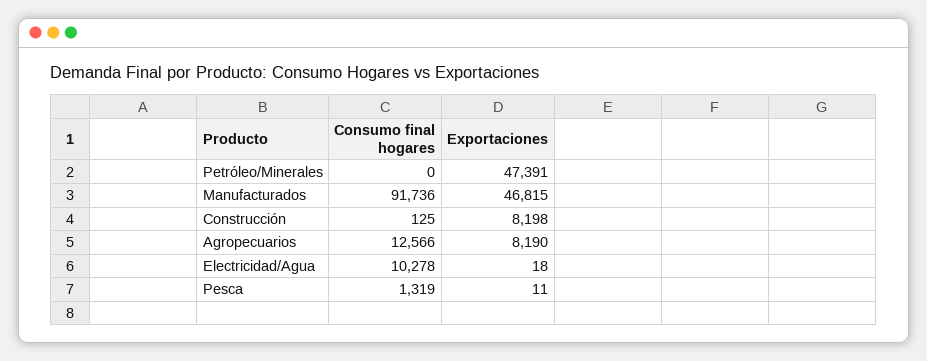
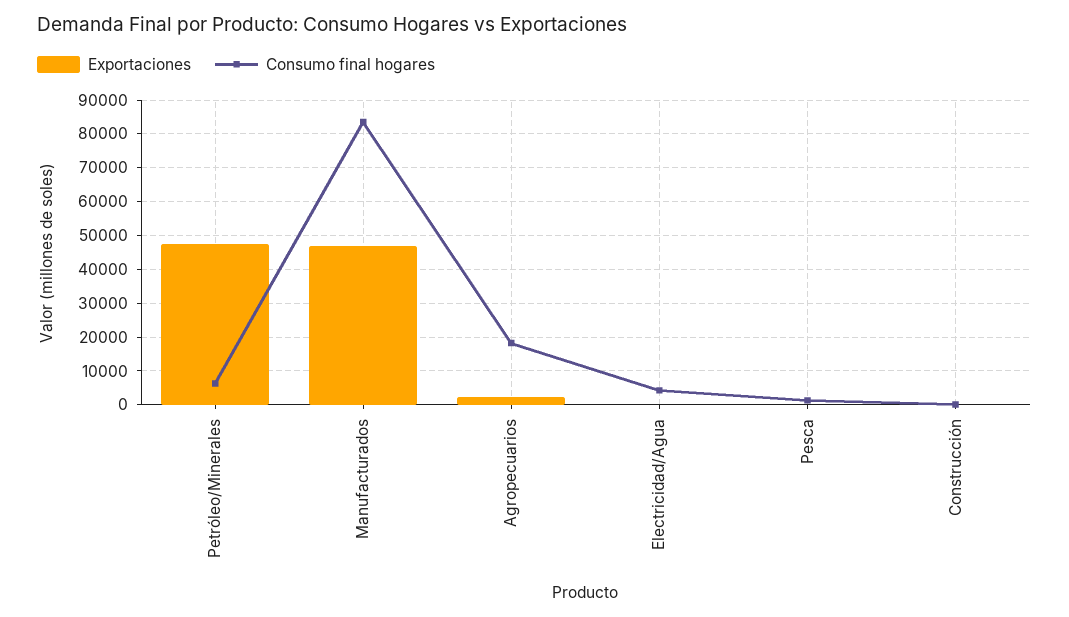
  {
    "Consumo final hogares": {
-     "Petróleo/Minerales": 0,
+     "Petróleo/Minerales": 6000,
-     "Manufacturados": 91736,
+     "Manufacturados": 84000,
      "Construcción": 125,
-     "Agropecuarios": 12566,
+     "Agropecuarios": 18000,
-     "Electricidad/Agua": 10278,
+     "Electricidad/Agua": 4000,
      "Pesca": 1319
    },
    "Exportaciones": {
      "Petróleo/Minerales": 47391,
      "Manufacturados": 46815,
-     "Construcción": 8198,
+     "Construcción": 0,
-     "Agropecuarios": 8190,
+     "Agropecuarios": 2000,
      "Electricidad/Agua": 18,
      "Pesca": 11
    }
  }

